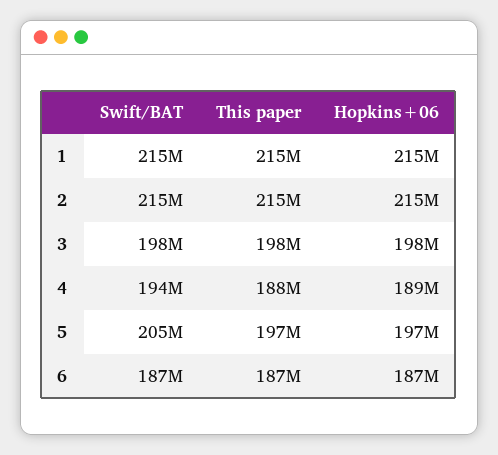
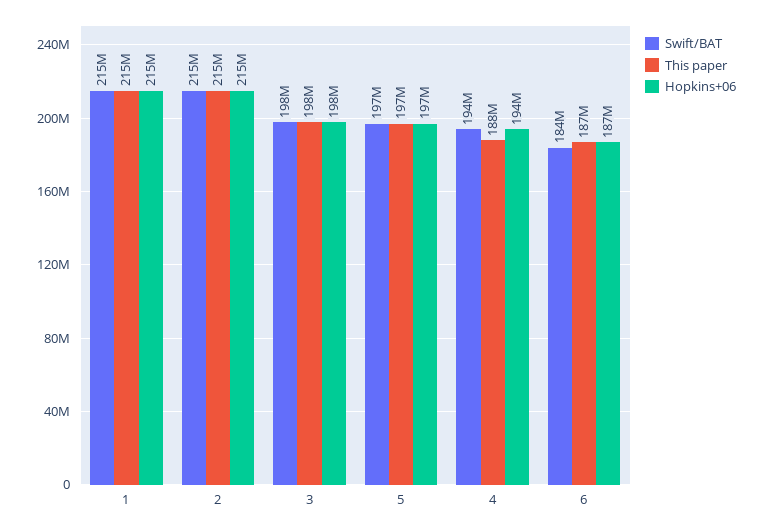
  {
    "Swift/BAT": {
      "1": 215000000,
      "2": 215000000,
      "3": 198000000,
      "4": 194000000,
-     "5": 205000000,
+     "5": 197000000,
-     "6": 187000000
+     "6": 184000000
    },
    "This paper": {
      "1": 215000000,
      "2": 215000000,
      "3": 198000000,
      "4": 188000000,
      "5": 197000000,
      "6": 187000000
    },
    "Hopkins+06": {
      "1": 215000000,
      "2": 215000000,
      "3": 198000000,
-     "4": 189000000,
+     "4": 194000000,
      "5": 197000000,
      "6": 187000000
    }
  }

